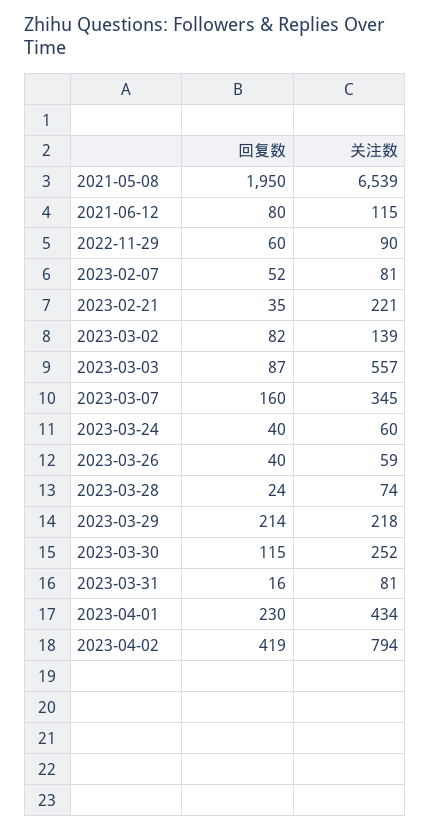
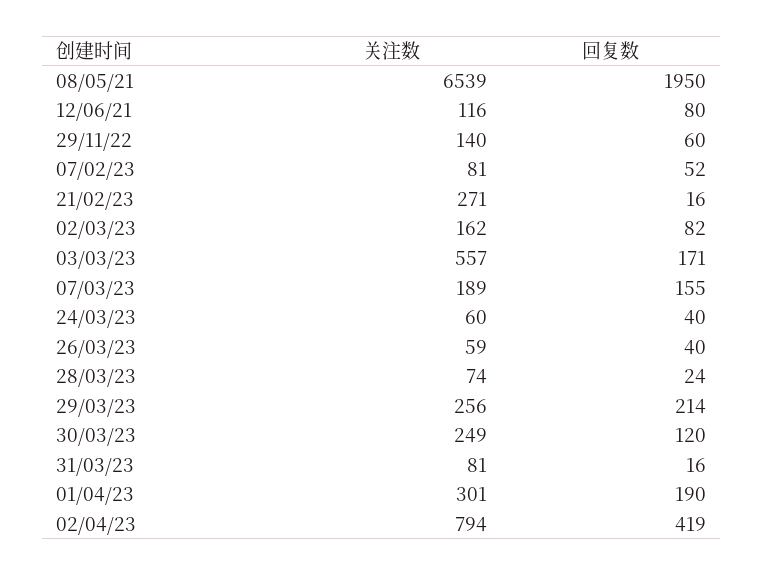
  {
    "回复数": {
      "2021-05-08": 1950,
      "2021-06-12": 80,
      "2022-11-29": 60,
      "2023-02-07": 52,
-     "2023-02-21": 35,
+     "2023-02-21": 16,
      "2023-03-02": 82,
-     "2023-03-03": 87,
+     "2023-03-03": 171,
-     "2023-03-07": 160,
+     "2023-03-07": 155,
      "2023-03-24": 40,
      "2023-03-26": 40,
      "2023-03-28": 24,
      "2023-03-29": 214,
-     "2023-03-30": 115,
+     "2023-03-30": 120,
      "2023-03-31": 16,
-     "2023-04-01": 230,
+     "2023-04-01": 190,
      "2023-04-02": 419
    },
    "关注数": {
      "2021-05-08": 6539,
-     "2021-06-12": 115,
+     "2021-06-12": 116,
-     "2022-11-29": 90,
+     "2022-11-29": 140,
      "2023-02-07": 81,
-     "2023-02-21": 221,
+     "2023-02-21": 271,
-     "2023-03-02": 139,
+     "2023-03-02": 162,
      "2023-03-03": 557,
-     "2023-03-07": 345,
+     "2023-03-07": 189,
      "2023-03-24": 60,
      "2023-03-26": 59,
      "2023-03-28": 74,
-     "2023-03-29": 218,
+     "2023-03-29": 256,
-     "2023-03-30": 252,
+     "2023-03-30": 249,
      "2023-03-31": 81,
-     "2023-04-01": 434,
+     "2023-04-01": 301,
      "2023-04-02": 794
    }
  }

